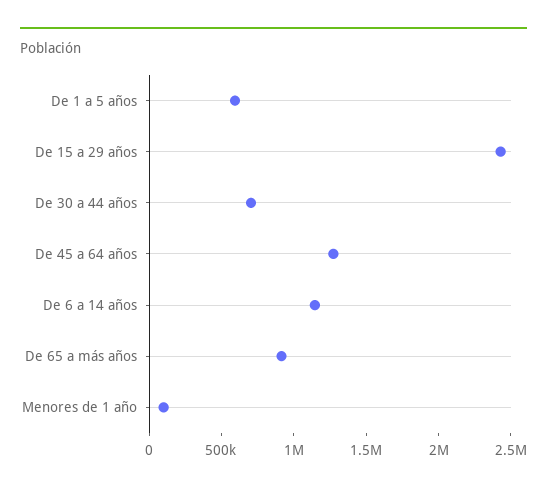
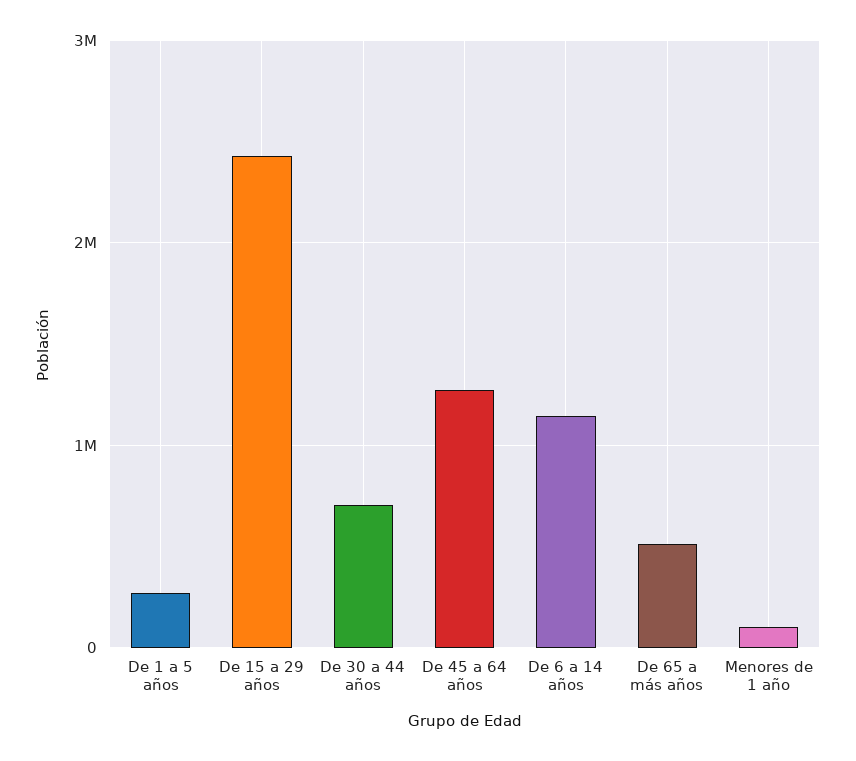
  {
-   "De 1 a 5 años": 600000,
+   "De 1 a 5 años": 300000,
    "De 15 a 29 años": 2400000,
    "De 30 a 44 años": 700000,
    "De 45 a 64 años": 1300000,
    "De 6 a 14 años": 1100000,
-   "De 65 a más años": 900000,
+   "De 65 a más años": 500000,
    "Menores de 1 año": 100000
  }

